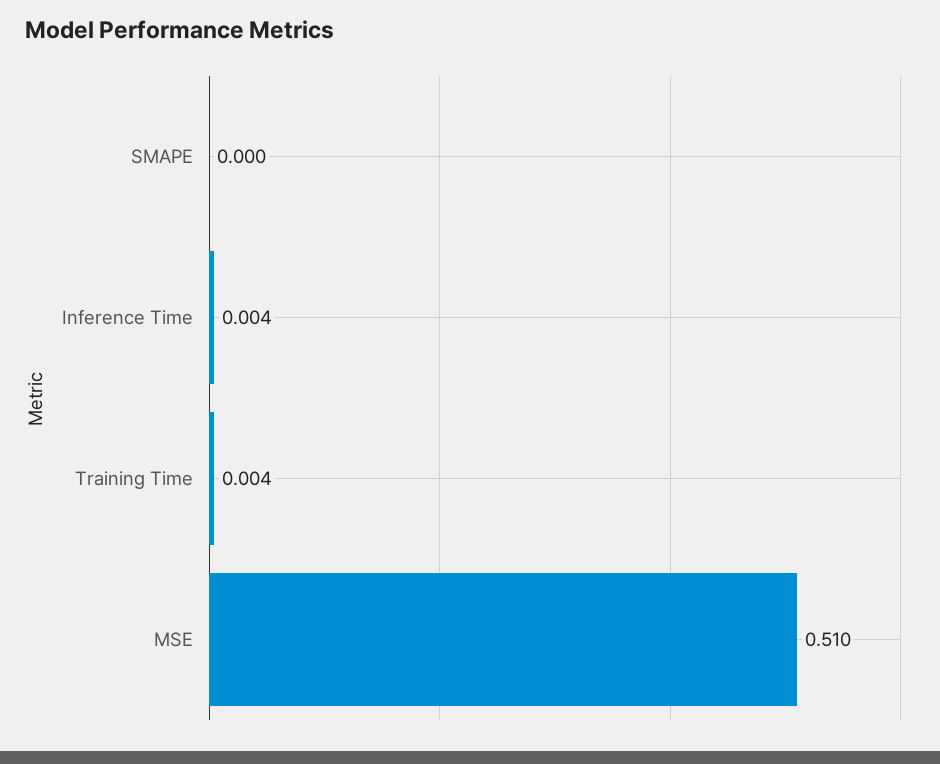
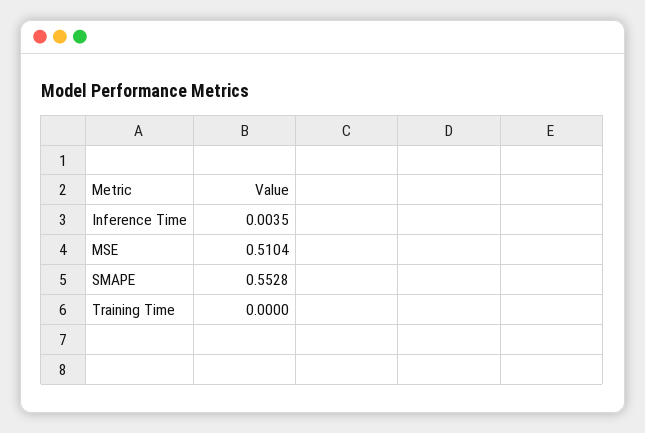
  {
-   "SMAPE": 0,
+   "SMAPE": 0.5528,
    "Inference Time": 0.0035,
-   "Training Time": 0.004,
+   "Training Time": 0,
    "MSE": 0.5104
  }

